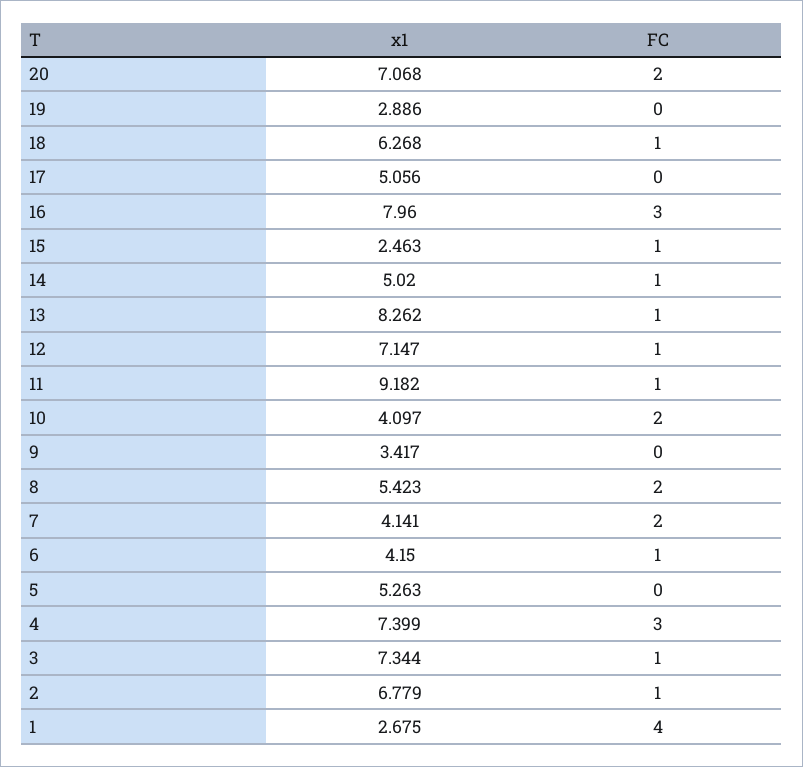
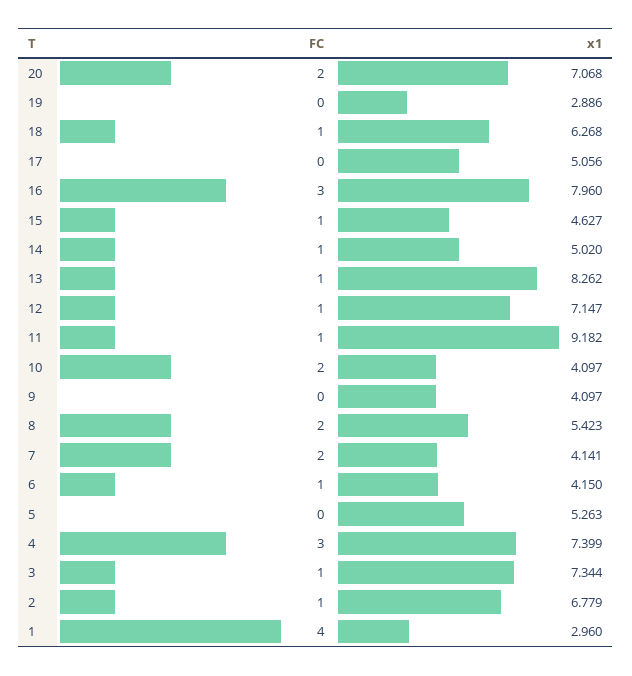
  {
    "x1": {
      "20": 7.068,
      "19": 2.886,
      "18": 6.268,
      "17": 5.056,
      "16": 7.96,
-     "15": 2.463,
+     "15": 4.627,
      "14": 5.02,
      "13": 8.262,
      "12": 7.147,
      "11": 9.182,
      "10": 4.097,
-     "9": 3.417,
+     "9": 4.097,
      "8": 5.423,
      "7": 4.141,
      "6": 4.15,
      "5": 5.263,
      "4": 7.399,
      "3": 7.344,
      "2": 6.779,
-     "1": 2.675
+     "1": 2.96
    },
    "FC": {
      "20": 2,
      "19": 0,
      "18": 1,
      "17": 0,
      "16": 3,
      "15": 1,
      "14": 1,
      "13": 1,
      "12": 1,
      "11": 1,
      "10": 2,
      "9": 0,
      "8": 2,
      "7": 2,
      "6": 1,
      "5": 0,
      "4": 3,
      "3": 1,
      "2": 1,
      "1": 4
    }
  }

